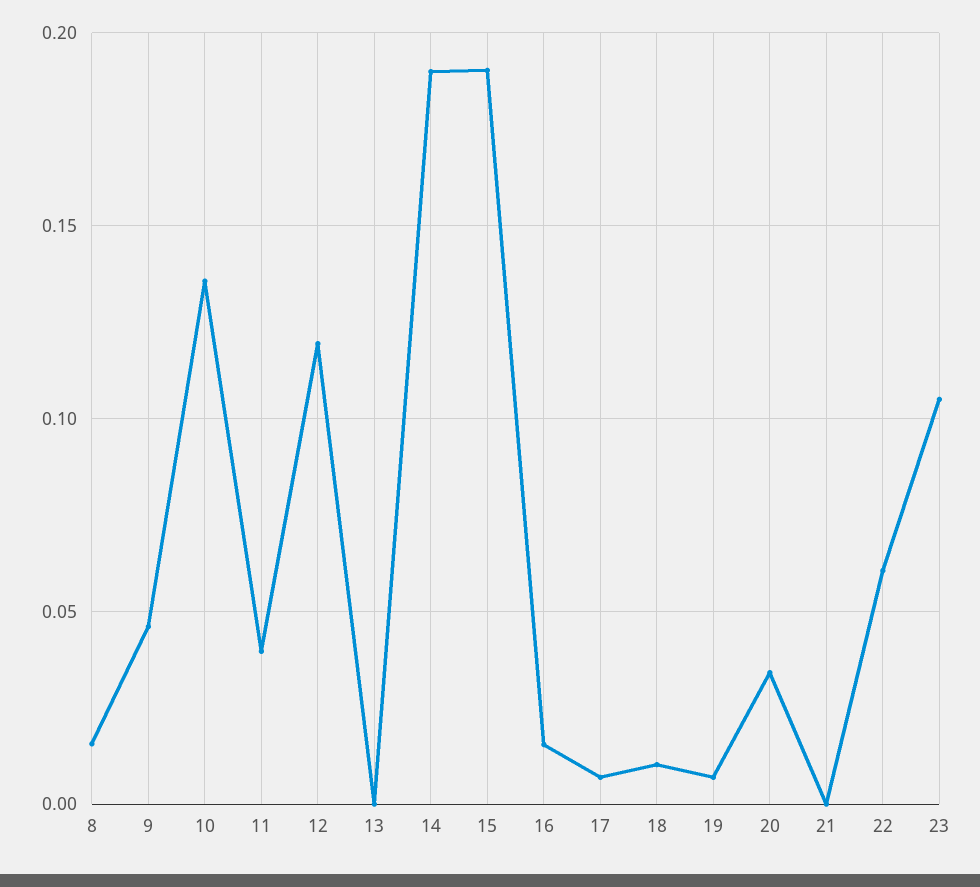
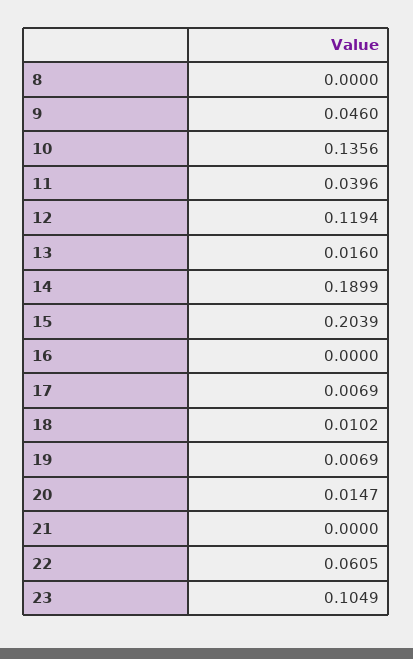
  {
-   "8": 0.015,
+   "8": 0,
    "9": 0.046,
    "10": 0.1356,
    "11": 0.0396,
    "12": 0.1194,
-   "13": 0,
+   "13": 0.016,
    "14": 0.1899,
-   "15": 0.19,
+   "15": 0.2039,
-   "16": 0.015,
+   "16": 0,
    "17": 0.0069,
    "18": 0.0102,
    "19": 0.0069,
-   "20": 0.035,
+   "20": 0.0147,
    "21": 0,
    "22": 0.0605,
    "23": 0.1049
  }

